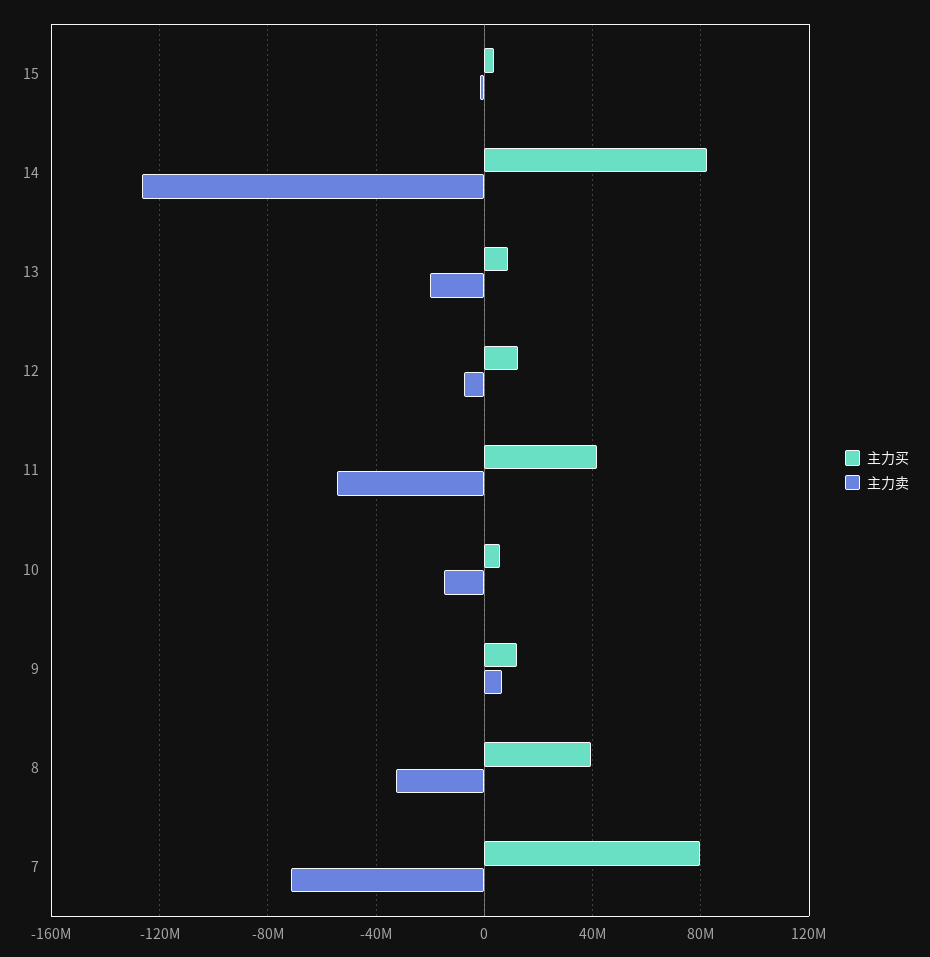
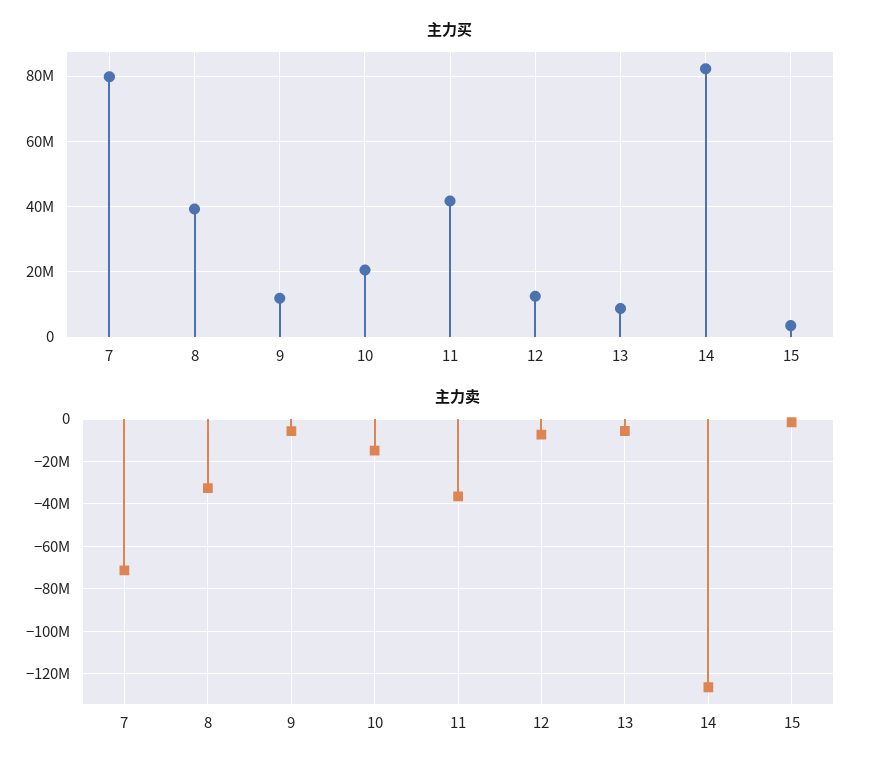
  {
    "主力买": {
      "15": 4000000,
      "14": 82000000,
      "13": 8000000,
      "12": 12000000,
      "11": 42000000,
-     "10": 5000000,
+     "10": 20000000,
      "9": 12000000,
      "8": 40000000,
      "7": 80000000
    },
    "主力卖": {
      "15": 0,
      "14": -125000000,
-     "13": -20000000,
+     "13": -5000000,
      "12": -5000000,
-     "11": -55000000,
+     "11": -35000000,
      "10": -15000000,
-     "9": 5000000,
+     "9": -5000000,
      "8": -35000000,
      "7": -70000000
    }
  }

